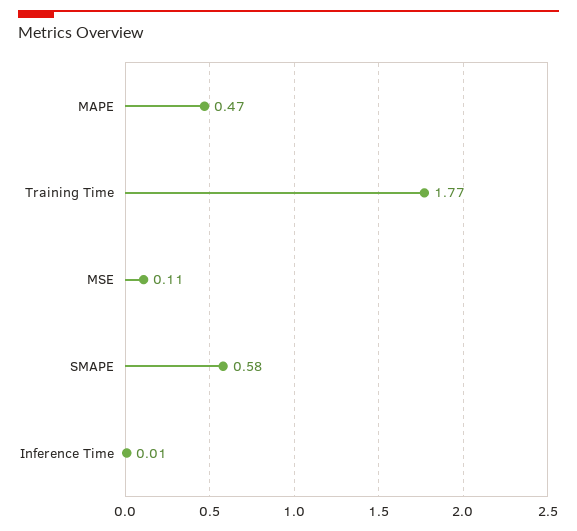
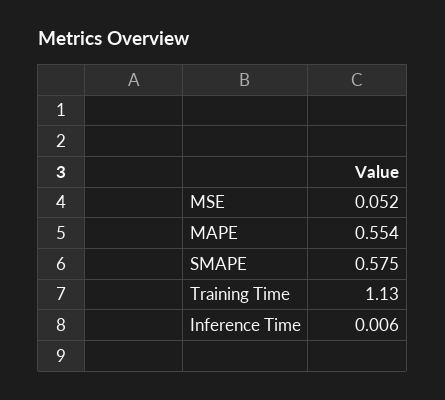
  {
-   "MAPE": 0.47,
+   "MAPE": 0.554,
-   "Training Time": 1.77,
+   "Training Time": 1.13,
-   "MSE": 0.11,
+   "MSE": 0.052,
    "SMAPE": 0.575,
    "Inference Time": 0.006
  }

